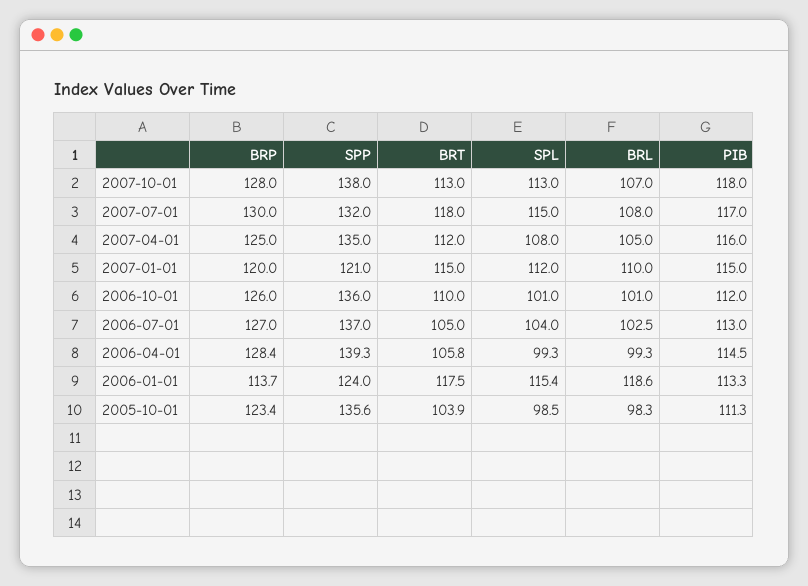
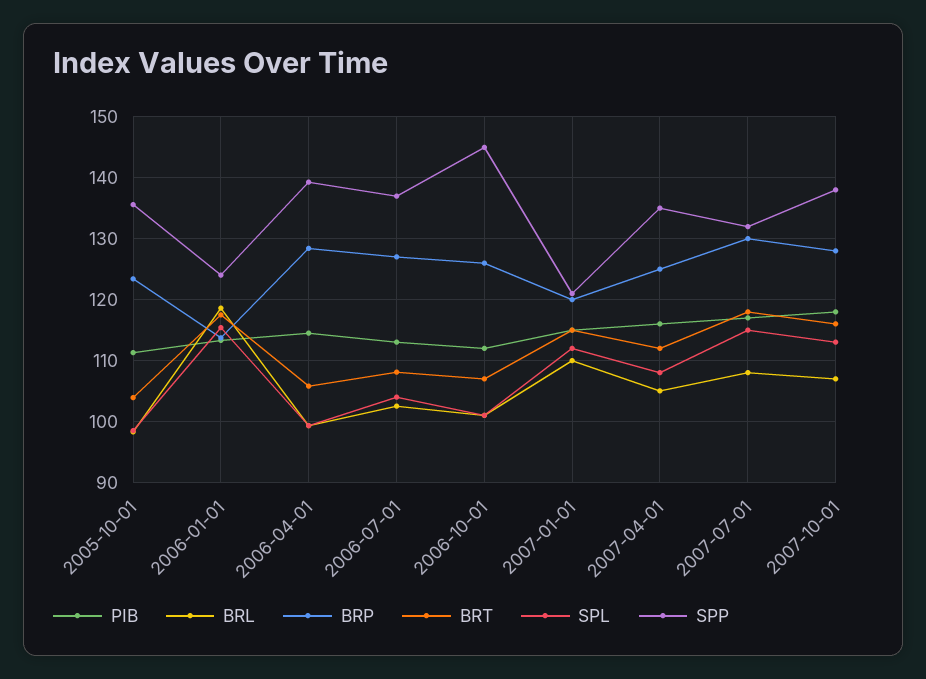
  {
    "BRP": {
      "2007-10-01": 128,
      "2007-07-01": 130,
      "2007-04-01": 125,
      "2007-01-01": 120,
      "2006-10-01": 126,
      "2006-07-01": 127,
      "2006-04-01": 128.4,
      "2006-01-01": 113.7,
      "2005-10-01": 123.4
    },
    "SPP": {
      "2007-10-01": 138,
      "2007-07-01": 132,
      "2007-04-01": 135,
      "2007-01-01": 121,
-     "2006-10-01": 136,
+     "2006-10-01": 145,
      "2006-07-01": 137,
      "2006-04-01": 139.3,
      "2006-01-01": 124,
      "2005-10-01": 135.6
    },
    "BRT": {
-     "2007-10-01": 113,
+     "2007-10-01": 116,
      "2007-07-01": 118,
      "2007-04-01": 112,
      "2007-01-01": 115,
-     "2006-10-01": 110,
+     "2006-10-01": 107,
-     "2006-07-01": 105,
+     "2006-07-01": 108,
      "2006-04-01": 105.8,
      "2006-01-01": 117.5,
      "2005-10-01": 103.9
    },
    "SPL": {
      "2007-10-01": 113,
      "2007-07-01": 115,
      "2007-04-01": 108,
      "2007-01-01": 112,
      "2006-10-01": 101,
      "2006-07-01": 104,
      "2006-04-01": 99.3,
      "2006-01-01": 115.4,
      "2005-10-01": 98.5
    },
    "BRL": {
      "2007-10-01": 107,
      "2007-07-01": 108,
      "2007-04-01": 105,
      "2007-01-01": 110,
      "2006-10-01": 101,
      "2006-07-01": 102.5,
      "2006-04-01": 99.3,
      "2006-01-01": 118.6,
      "2005-10-01": 98.3
    },
    "PIB": {
      "2007-10-01": 118,
      "2007-07-01": 117,
      "2007-04-01": 116,
      "2007-01-01": 115,
      "2006-10-01": 112,
      "2006-07-01": 113,
      "2006-04-01": 114.5,
      "2006-01-01": 113.3,
      "2005-10-01": 111.3
    }
  }

